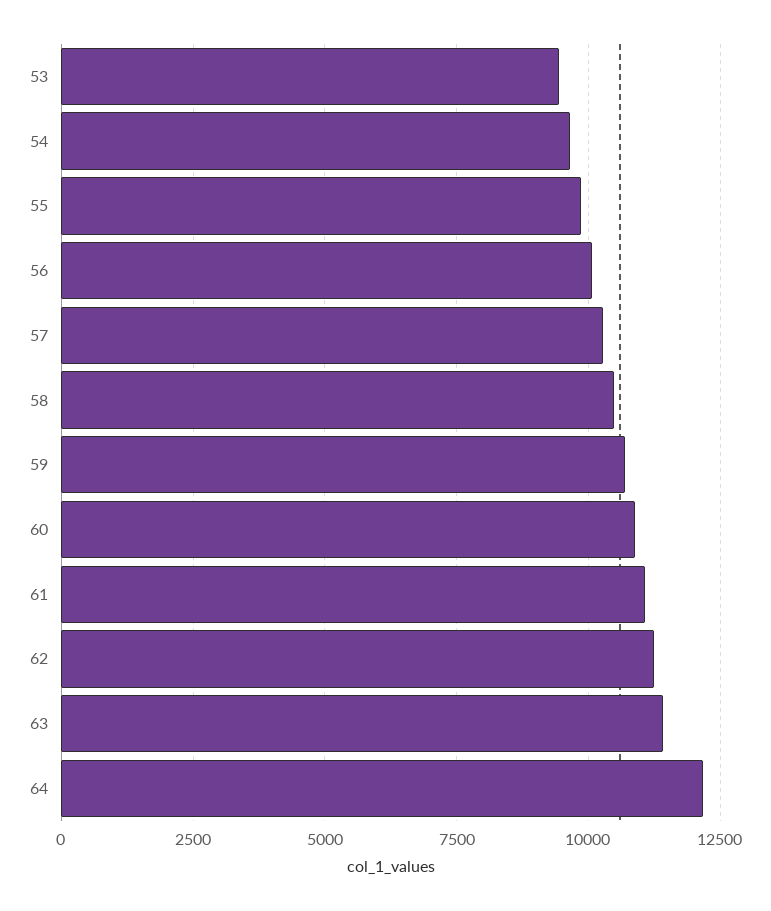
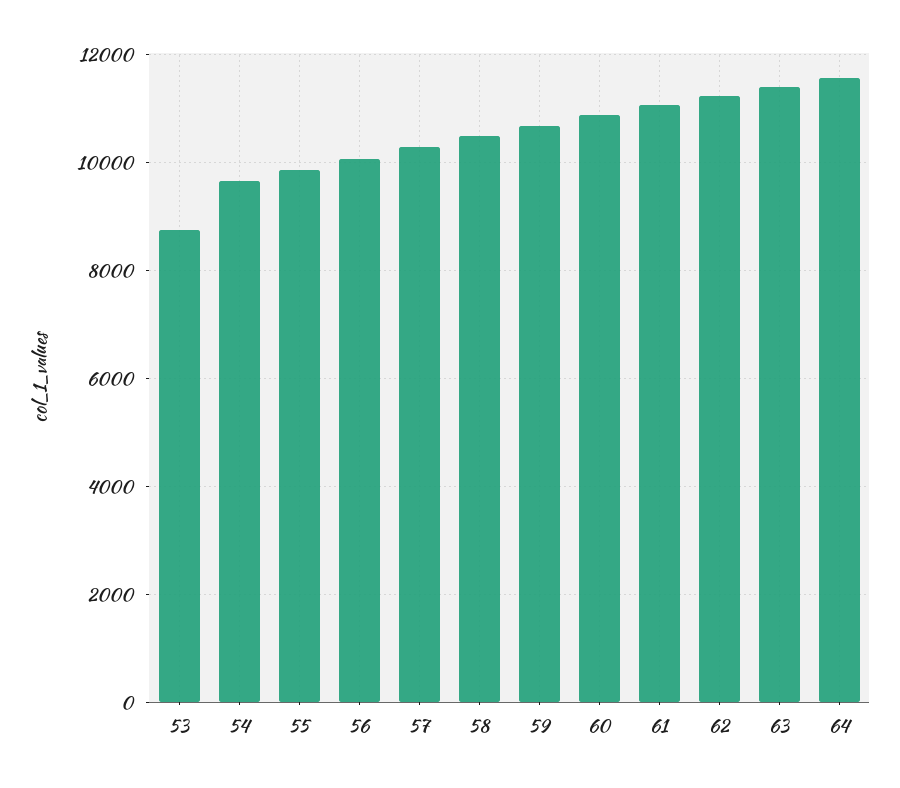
  {
-   "53": 9500,
+   "53": 8800,
    "54": 9600,
    "55": 9800,
    "56": 10000,
    "57": 10200,
    "58": 10400,
    "59": 10600,
    "60": 10800,
    "61": 11000,
    "62": 11200,
    "63": 11400,
-   "64": 12250
+   "64": 11600
  }

